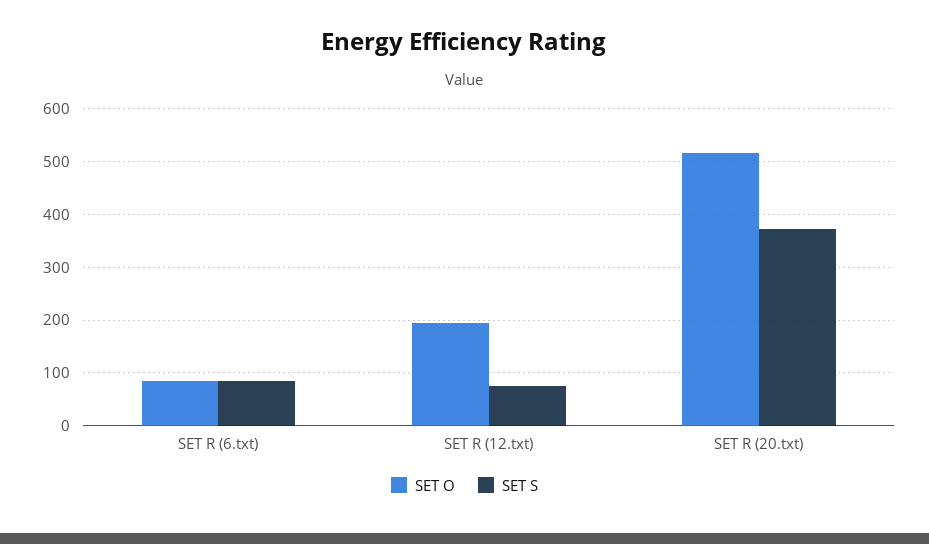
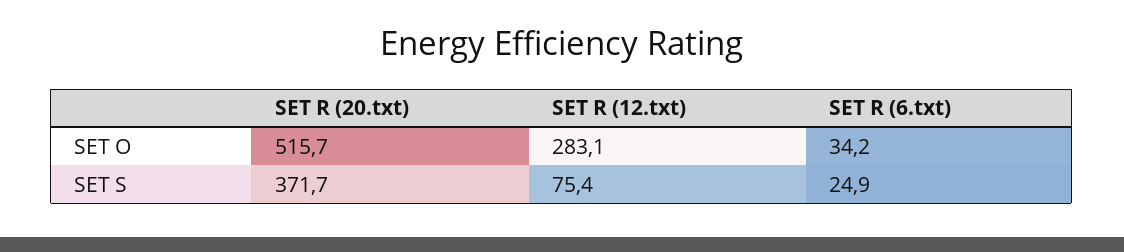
  {
    "SET O": {
-     "SET R (6.txt)": 80,
+     "SET R (6.txt)": 34.2,
-     "SET R (12.txt)": 200,
+     "SET R (12.txt)": 283.1,
      "SET R (20.txt)": 515.7
    },
    "SET S": {
-     "SET R (6.txt)": 80,
+     "SET R (6.txt)": 24.9,
      "SET R (12.txt)": 75.4,
      "SET R (20.txt)": 371.7
    }
  }

